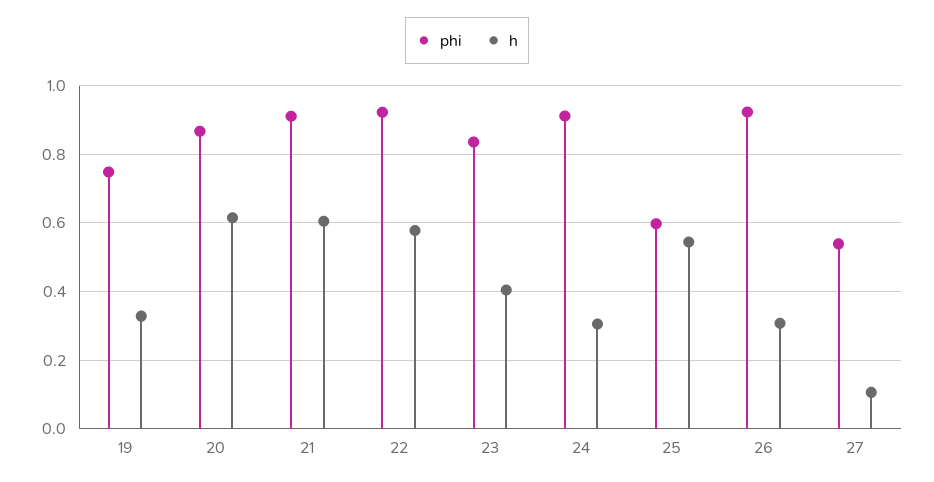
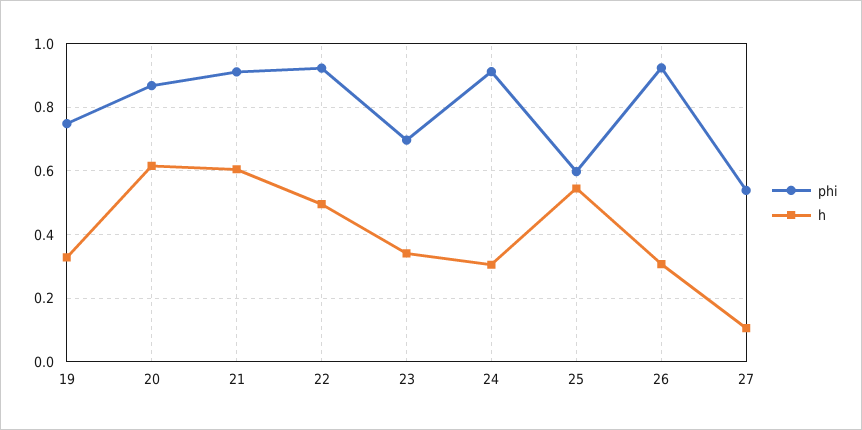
  {
    "phi": {
      "19": 0.74,
      "20": 0.86,
      "21": 0.92,
      "22": 0.92,
-     "23": 0.84,
+     "23": 0.7,
      "24": 0.92,
      "25": 0.6,
      "26": 0.92,
      "27": 0.54
    },
    "h": {
      "19": 0.32,
      "20": 0.62,
      "21": 0.6,
-     "22": 0.58,
+     "22": 0.5,
-     "23": 0.4,
+     "23": 0.34,
      "24": 0.3,
      "25": 0.54,
      "26": 0.3,
      "27": 0.1
    }
  }

